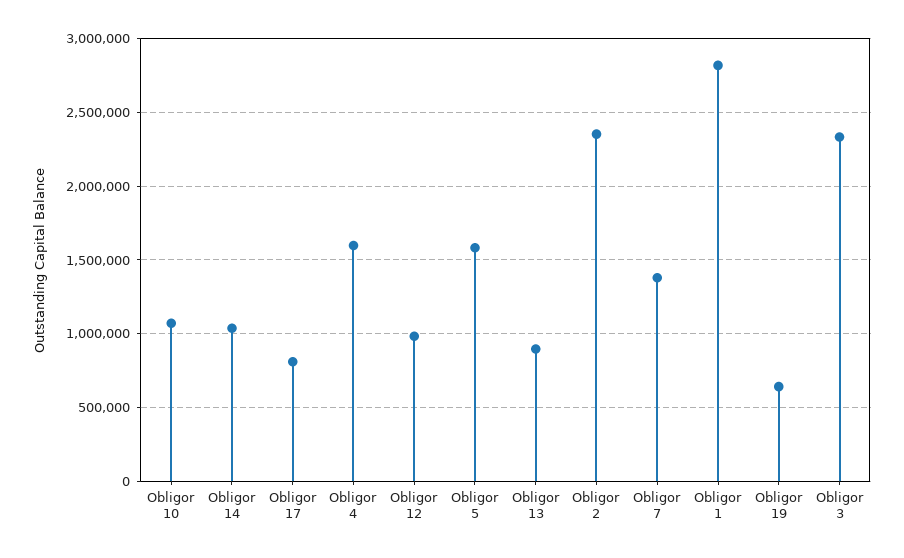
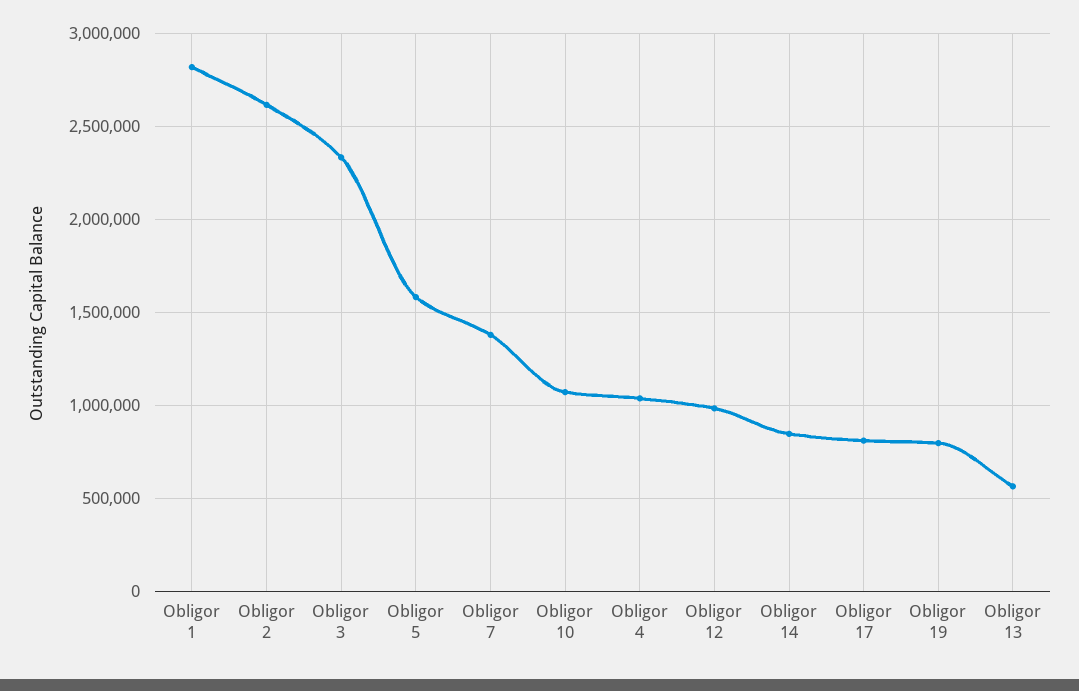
  {
    "Obligor 10": 1050000,
-   "Obligor 14": 1050000,
+   "Obligor 14": 850000,
    "Obligor 17": 800000,
-   "Obligor 4": 1600000,
+   "Obligor 4": 1050000,
    "Obligor 12": 1000000,
    "Obligor 5": 1600000,
-   "Obligor 13": 900000,
+   "Obligor 13": 550000,
-   "Obligor 2": 2350000,
+   "Obligor 2": 2600000,
    "Obligor 7": 1400000,
    "Obligor 1": 2800000,
-   "Obligor 19": 650000,
+   "Obligor 19": 800000,
    "Obligor 3": 2350000
  }

